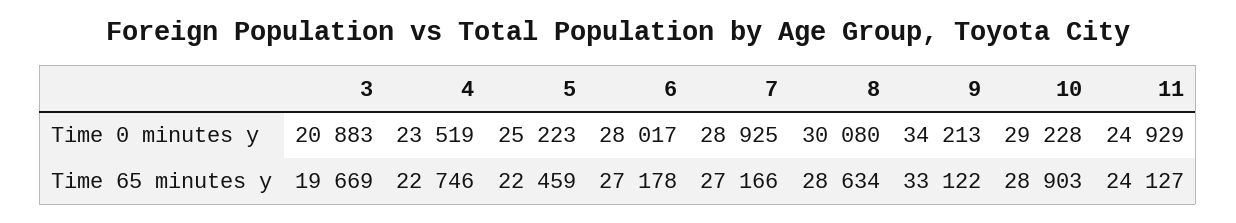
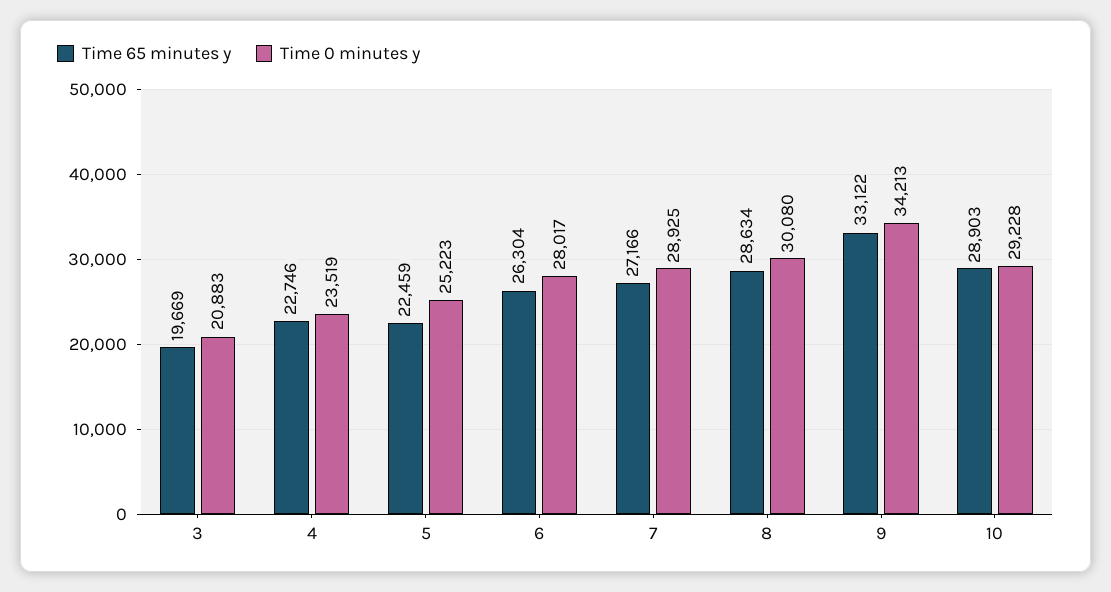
  {
    "Time 0 minutes y": {
      "3": 20883,
      "4": 23519,
      "5": 25223,
      "6": 28017,
      "7": 28925,
      "8": 30080,
      "9": 34213,
-     "10": 29228,
+     "10": 29228
-     "11": 24929
    },
    "Time 65 minutes y": {
      "3": 19669,
      "4": 22746,
      "5": 22459,
-     "6": 27178,
+     "6": 26304,
      "7": 27166,
      "8": 28634,
      "9": 33122,
-     "10": 28903,
+     "10": 28903
-     "11": 24127
    }
  }

